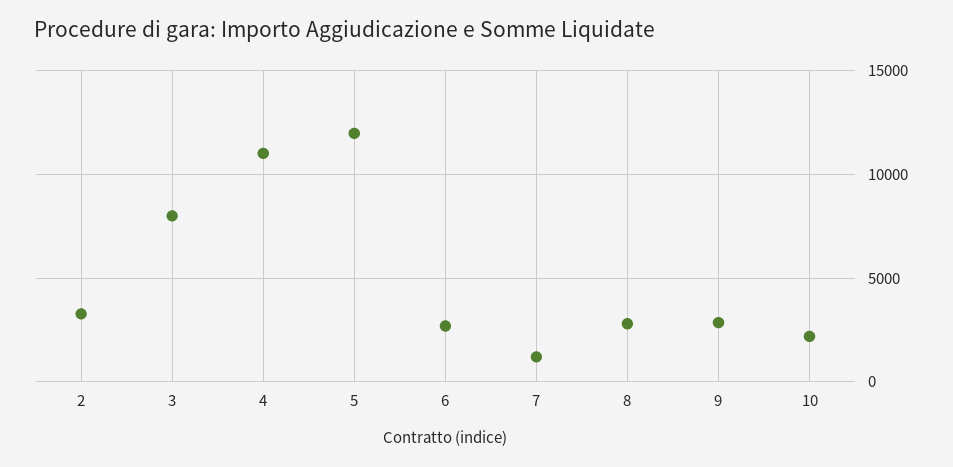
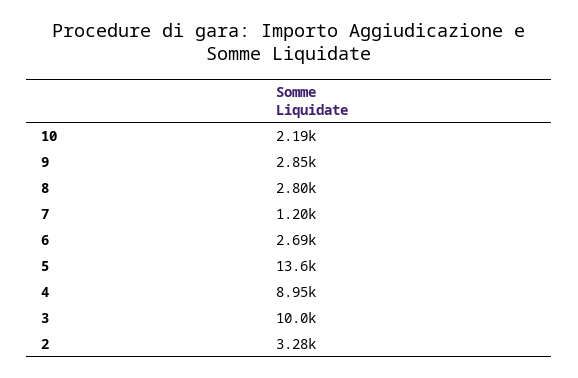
  {
    "2": 3280,
-   "3": 8000,
+   "3": 10000,
-   "4": 11000,
+   "4": 8950,
-   "5": 12000,
+   "5": 13600,
    "6": 2690,
    "7": 1200,
    "8": 2800,
    "9": 2850,
    "10": 2190
  }

